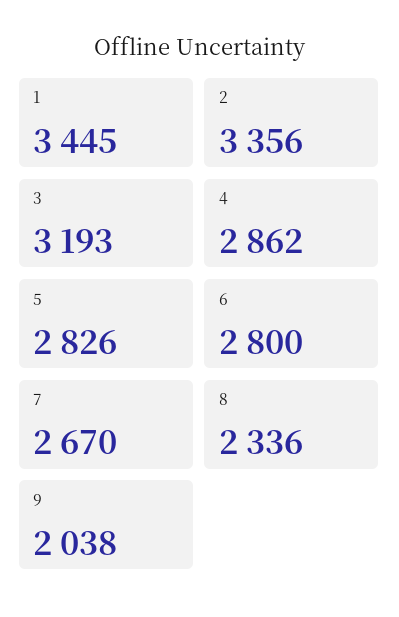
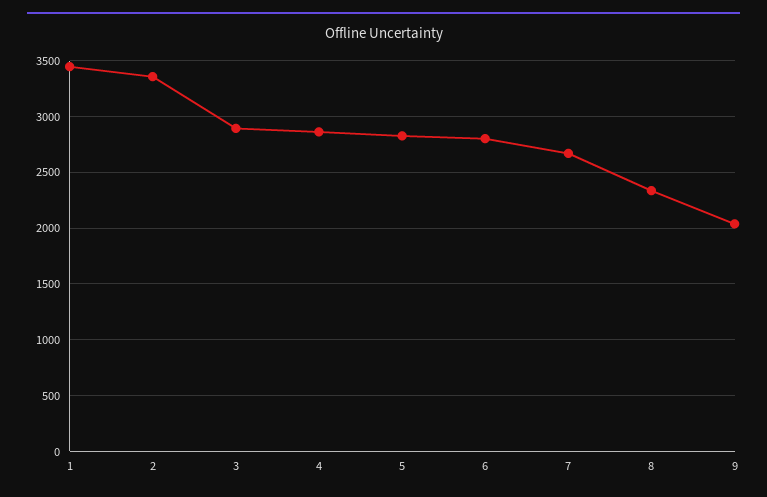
  {
    "1": 3445,
    "2": 3356,
-   "3": 3193,
+   "3": 2900,
    "4": 2862,
    "5": 2826,
    "6": 2800,
    "7": 2670,
    "8": 2336,
    "9": 2038
  }

